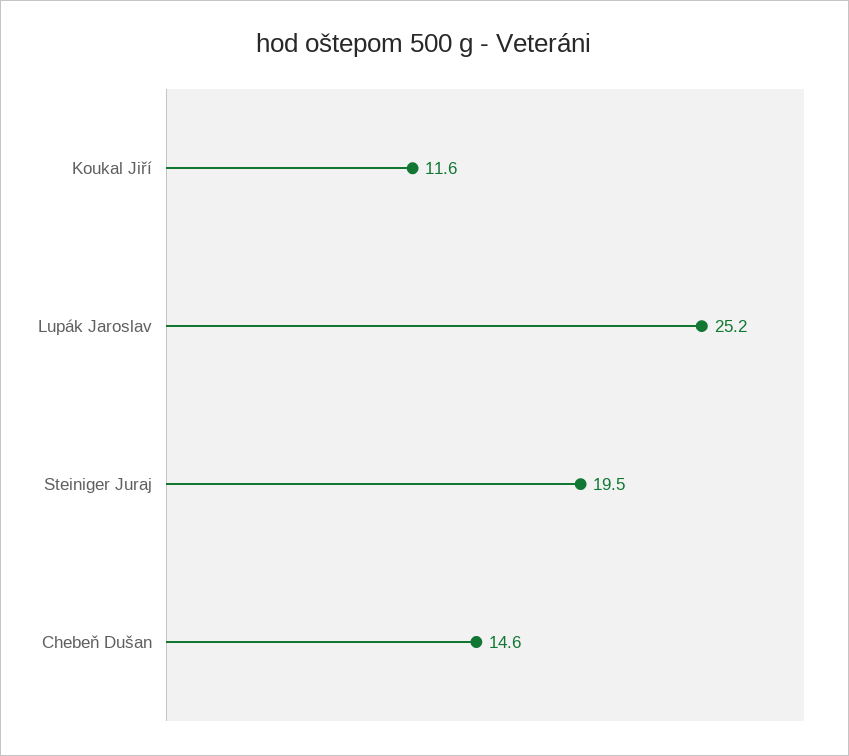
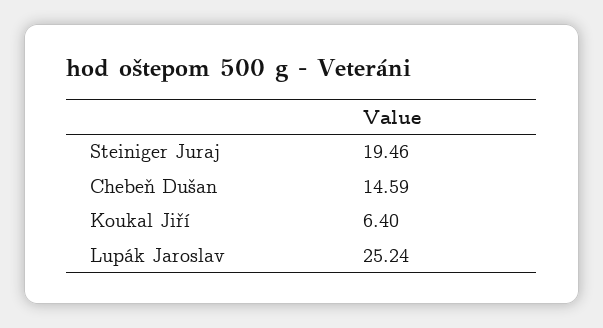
  {
-   "Koukal Jiří": 11.6,
+   "Koukal Jiří": 6.4,
    "Lupák Jaroslav": 25.24,
    "Steiniger Juraj": 19.46,
    "Chebeň Dušan": 14.59
  }

